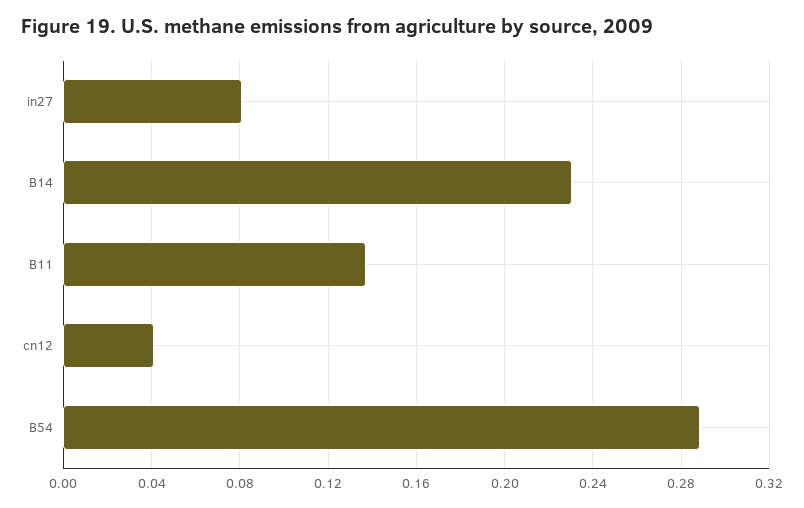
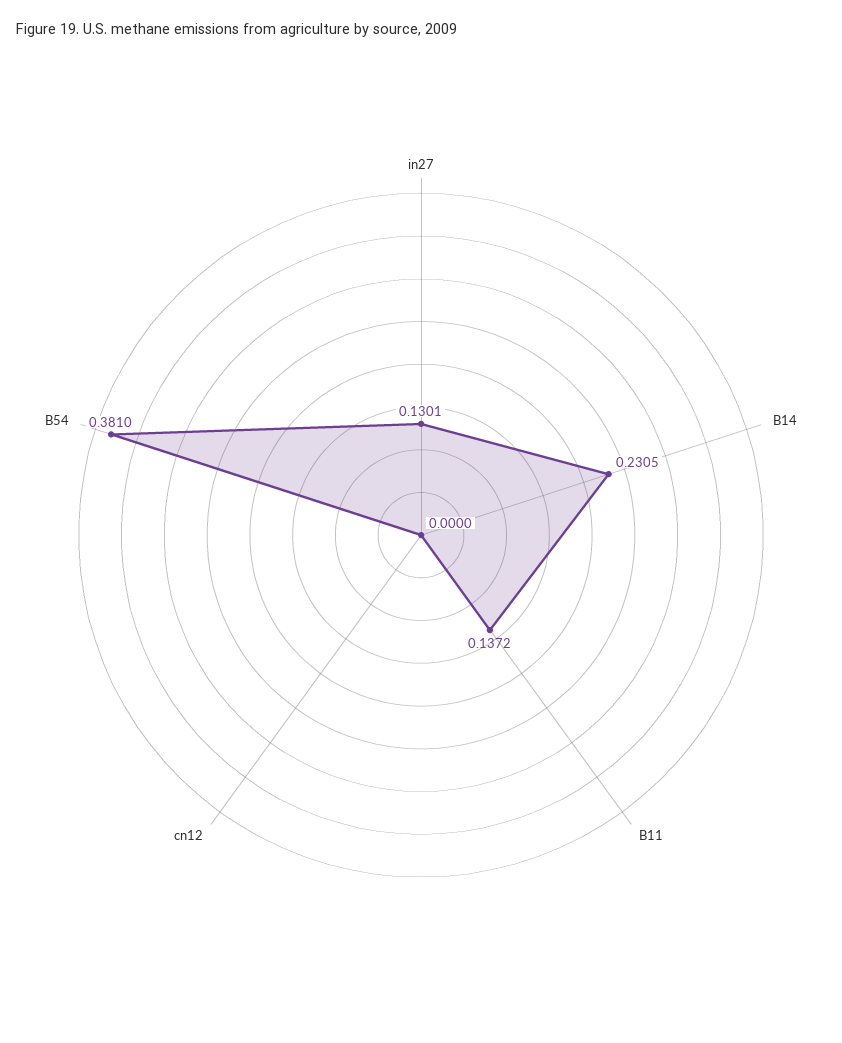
  {
-   "in27": 0.08,
+   "in27": 0.1301,
    "B14": 0.2305,
    "B11": 0.1372,
-   "cn12": 0.04,
+   "cn12": 0,
-   "B54": 0.29
+   "B54": 0.381
  }

